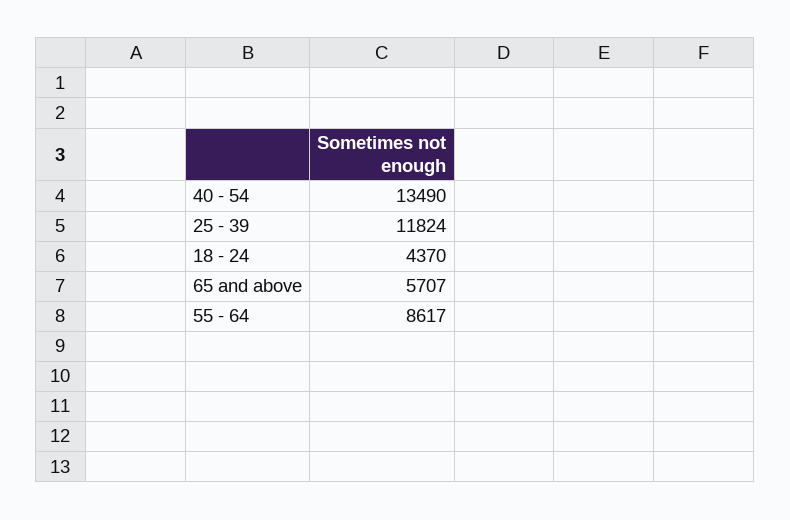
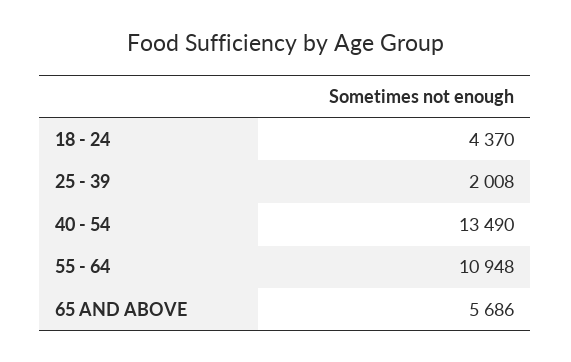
  {
    "40 - 54": 13490,
-   "25 - 39": 11824,
+   "25 - 39": 2008,
    "18 - 24": 4370,
-   "65 and above": 5707,
+   "65 and above": 5686,
-   "55 - 64": 8617
+   "55 - 64": 10948
  }

